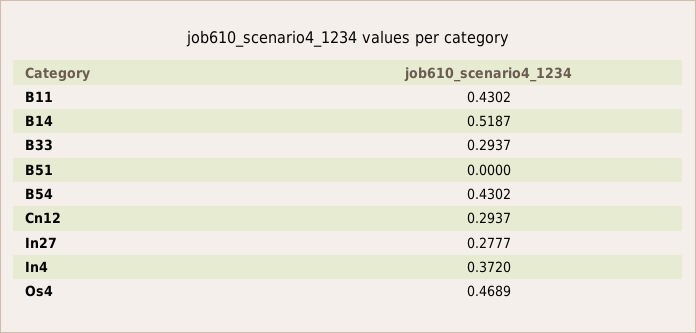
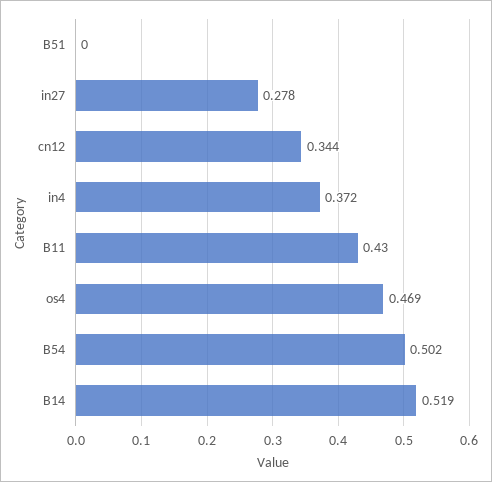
  {
    "B11": 0.4302,
    "B14": 0.5187,
-   "B33": 0.2937,
    "B51": 0,
-   "B54": 0.4302,
+   "B54": 0.502,
-   "Cn12": 0.2937,
+   "Cn12": 0.344,
    "In27": 0.2777,
    "In4": 0.372,
    "Os4": 0.4689
  }

